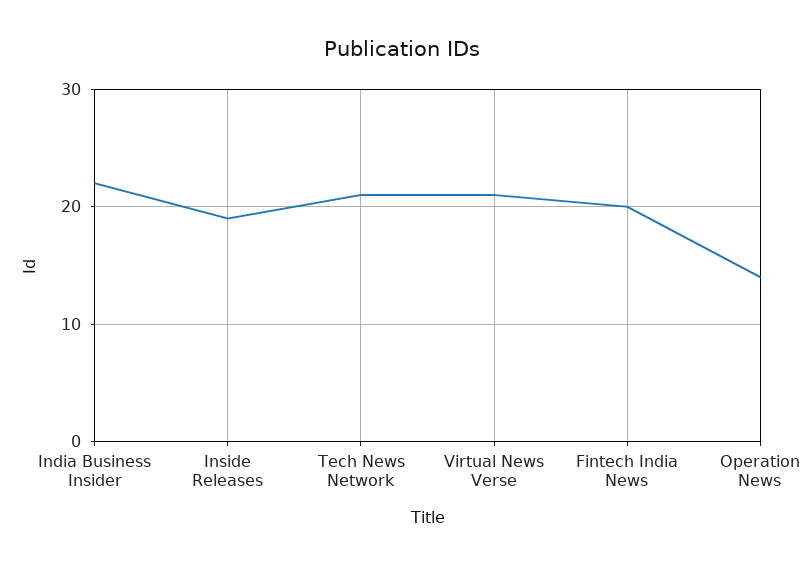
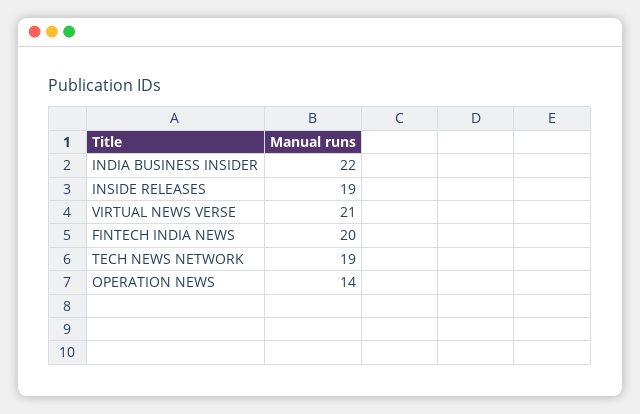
  {
    "India Business Insider": 22,
    "Inside Releases": 19,
-   "Tech News Network": 21,
+   "Tech News Network": 19,
    "Virtual News Verse": 21,
    "Fintech India News": 20,
    "Operation News": 14
  }

